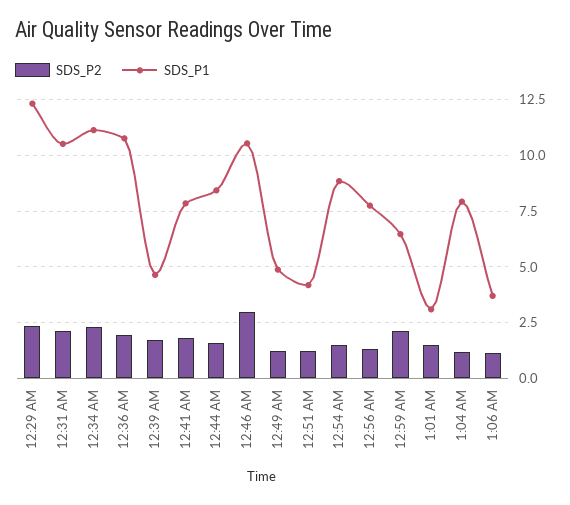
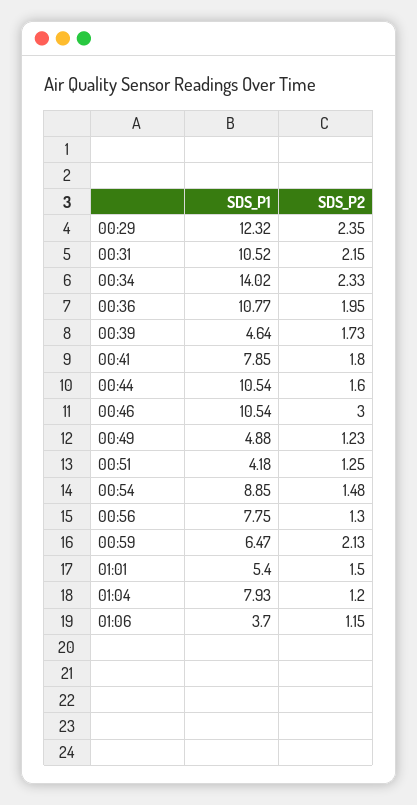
  {
    "SDS_P2": {
      "12:29 AM": 2.35,
      "12:31 AM": 2.15,
      "12:34 AM": 2.33,
      "12:36 AM": 1.95,
      "12:39 AM": 1.73,
      "12:41 AM": 1.8,
      "12:44 AM": 1.6,
      "12:46 AM": 3,
      "12:49 AM": 1.23,
      "12:51 AM": 1.25,
      "12:54 AM": 1.48,
      "12:56 AM": 1.3,
      "12:59 AM": 2.13,
      "1:01 AM": 1.5,
      "1:04 AM": 1.2,
      "1:06 AM": 1.15
    },
    "SDS_P1": {
      "12:29 AM": 12.32,
      "12:31 AM": 10.52,
-     "12:34 AM": 11,
+     "12:34 AM": 14.02,
      "12:36 AM": 10.77,
      "12:39 AM": 4.64,
      "12:41 AM": 7.85,
-     "12:44 AM": 8.5,
+     "12:44 AM": 10.54,
      "12:46 AM": 10.54,
      "12:49 AM": 4.88,
      "12:51 AM": 4.18,
      "12:54 AM": 8.85,
      "12:56 AM": 7.75,
      "12:59 AM": 6.47,
-     "1:01 AM": 3,
+     "1:01 AM": 5.4,
      "1:04 AM": 7.93,
      "1:06 AM": 3.7
    }
  }

